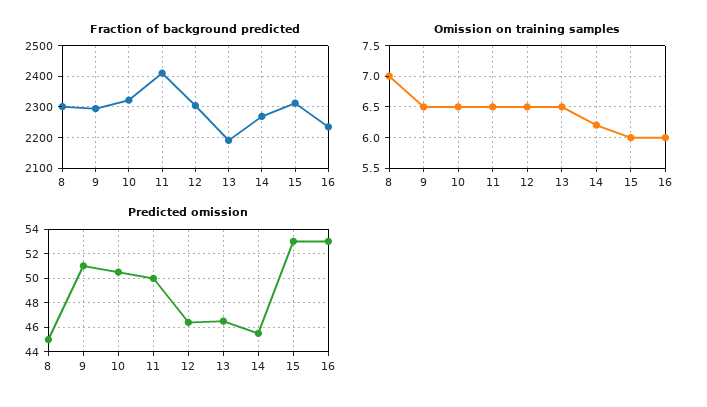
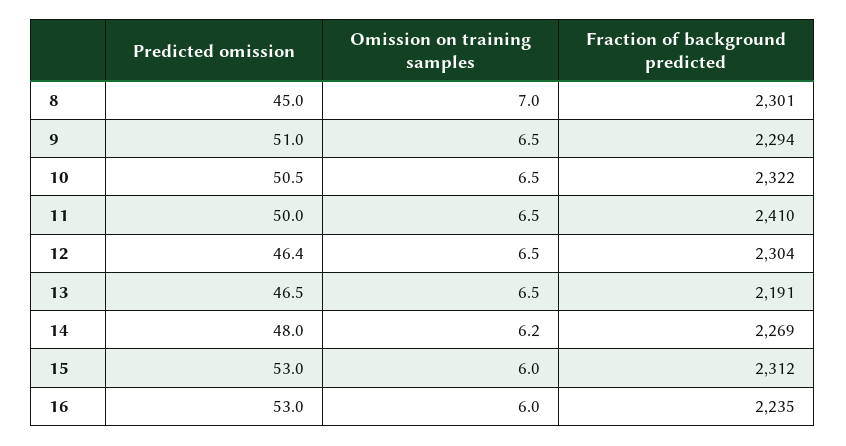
  {
    "Fraction of background predicted": {
      "8": 2301,
      "9": 2294,
      "10": 2322,
      "11": 2410,
      "12": 2304,
      "13": 2191,
      "14": 2269,
      "15": 2312,
      "16": 2235
    },
    "Omission on training samples": {
      "8": 7,
      "9": 6.5,
      "10": 6.5,
      "11": 6.5,
      "12": 6.5,
      "13": 6.5,
      "14": 6.2,
      "15": 6,
      "16": 6
    },
    "Predicted omission": {
      "8": 45,
      "9": 51,
      "10": 50.5,
      "11": 50,
      "12": 46.4,
      "13": 46.5,
-     "14": 45.5,
+     "14": 48,
      "15": 53,
      "16": 53
    }
  }

